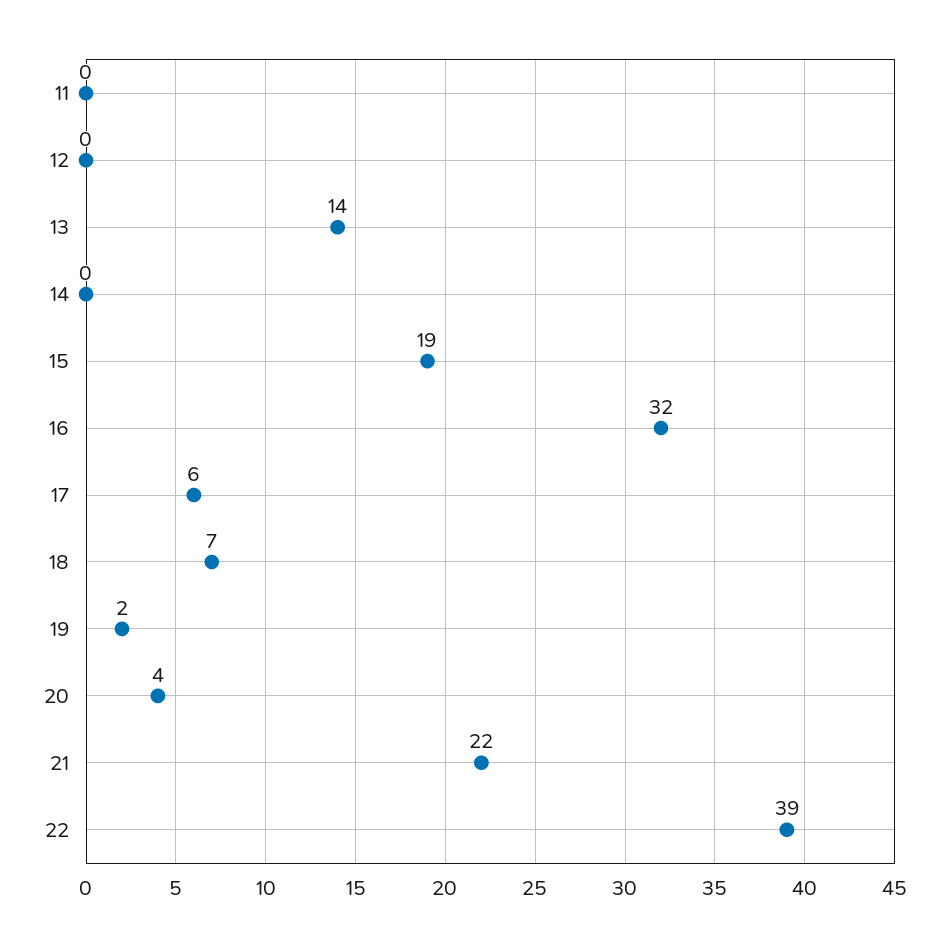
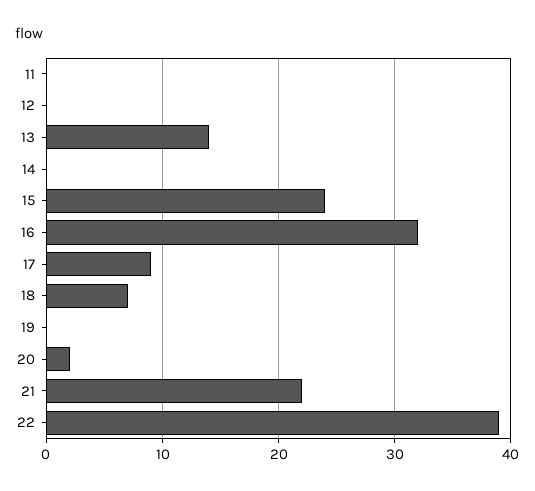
  {
    "11": 0,
    "12": 0,
    "13": 14,
    "14": 0,
-   "15": 19,
+   "15": 24,
    "16": 32,
-   "17": 6,
+   "17": 9,
    "18": 7,
-   "19": 2,
+   "19": 0,
-   "20": 4,
+   "20": 2,
    "21": 22,
    "22": 39
  }

